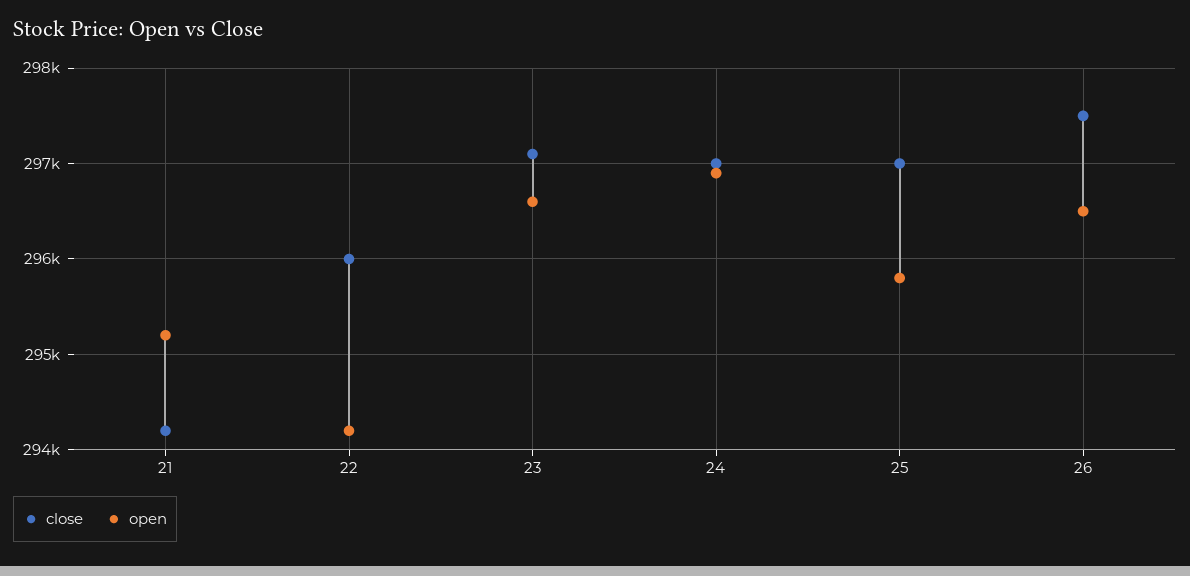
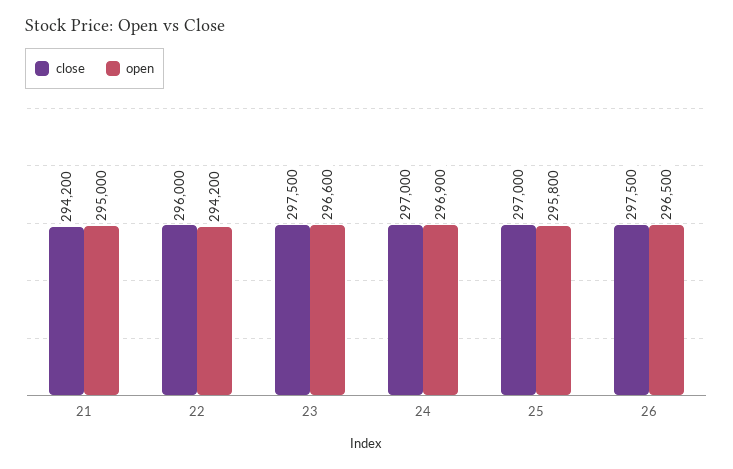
  {
    "close": {
      "21": 294200,
      "22": 296000,
-     "23": 297100,
+     "23": 297500,
      "24": 297000,
      "25": 297000,
      "26": 297500
    },
    "open": {
-     "21": 295200,
+     "21": 295000,
      "22": 294200,
      "23": 296600,
      "24": 296900,
      "25": 295800,
      "26": 296500
    }
  }

